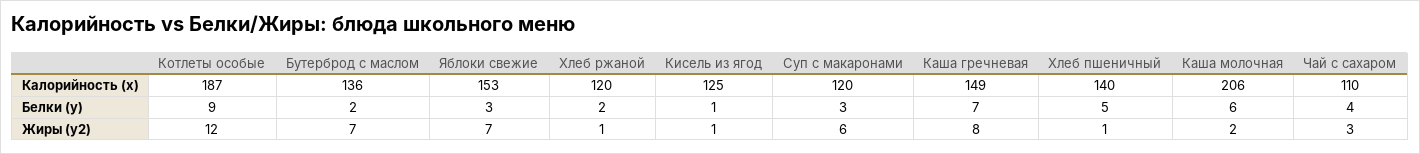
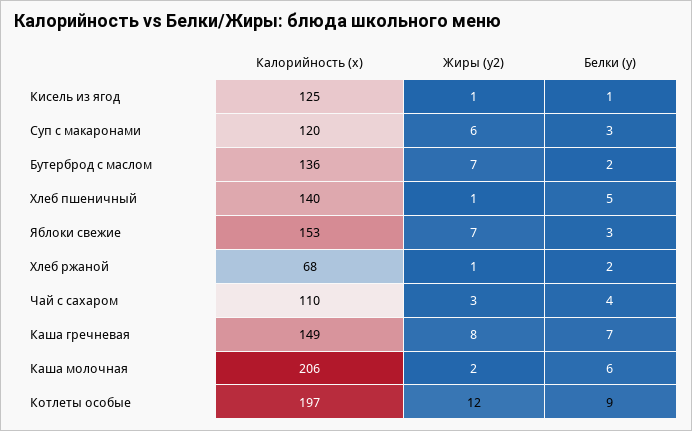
  {
    "Котлеты особые": {
-     "Калорийность (x)": 187,
+     "Калорийность (x)": 197,
      "Белки (y)": 9,
      "Жиры (y2)": 12
    },
    "Бутерброд с маслом": {
      "Калорийность (x)": 136,
      "Белки (y)": 2,
      "Жиры (y2)": 7
    },
    "Яблоки свежие": {
      "Калорийность (x)": 153,
      "Белки (y)": 3,
      "Жиры (y2)": 7
    },
    "Хлеб ржаной": {
-     "Калорийность (x)": 120,
+     "Калорийность (x)": 68,
      "Белки (y)": 2,
      "Жиры (y2)": 1
    },
    "Кисель из ягод": {
      "Калорийность (x)": 125,
      "Белки (y)": 1,
      "Жиры (y2)": 1
    },
    "Суп с макаронами": {
      "Калорийность (x)": 120,
      "Белки (y)": 3,
      "Жиры (y2)": 6
    },
    "Каша гречневая": {
      "Калорийность (x)": 149,
      "Белки (y)": 7,
      "Жиры (y2)": 8
    },
    "Хлеб пшеничный": {
      "Калорийность (x)": 140,
      "Белки (y)": 5,
      "Жиры (y2)": 1
    },
    "Каша молочная": {
      "Калорийность (x)": 206,
      "Белки (y)": 6,
      "Жиры (y2)": 2
    },
    "Чай с сахаром": {
      "Калорийность (x)": 110,
      "Белки (y)": 4,
      "Жиры (y2)": 3
    }
  }

